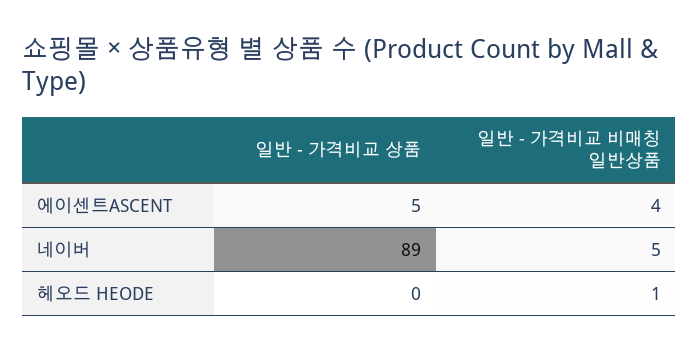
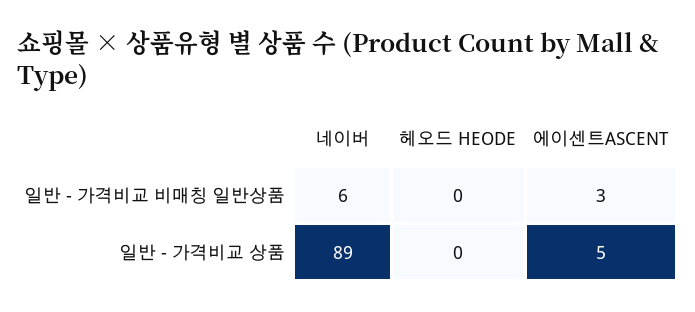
  {
    "일반 - 가격비교 상품": {
      "에이센트ASCENT": 5,
      "네이버": 89,
      "헤오드 HEODE": 0
    },
    "일반 - 가격비교 비매칭 일반상품": {
-     "에이센트ASCENT": 4,
+     "에이센트ASCENT": 3,
-     "네이버": 5,
+     "네이버": 6,
-     "헤오드 HEODE": 1
+     "헤오드 HEODE": 0
    }
  }

